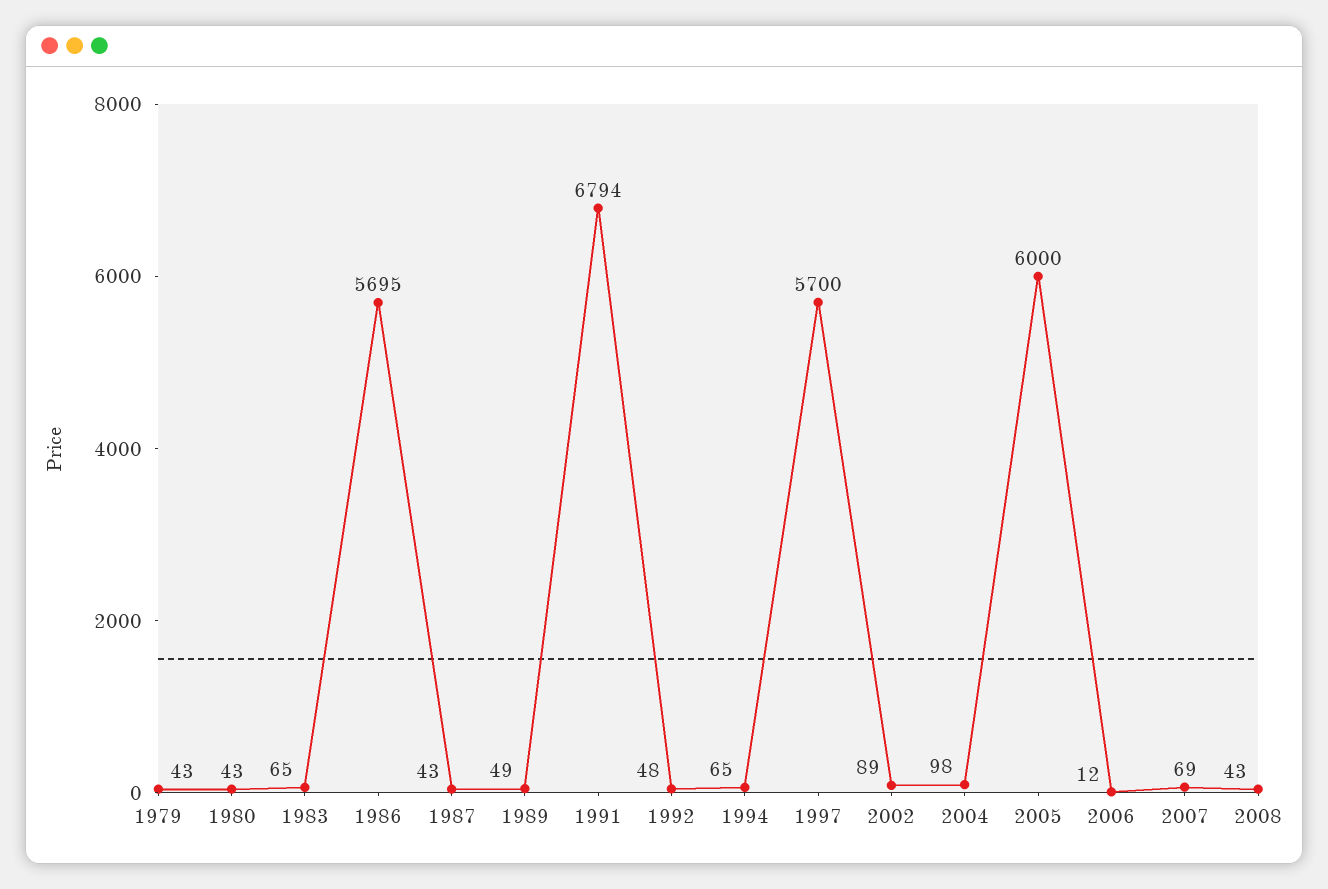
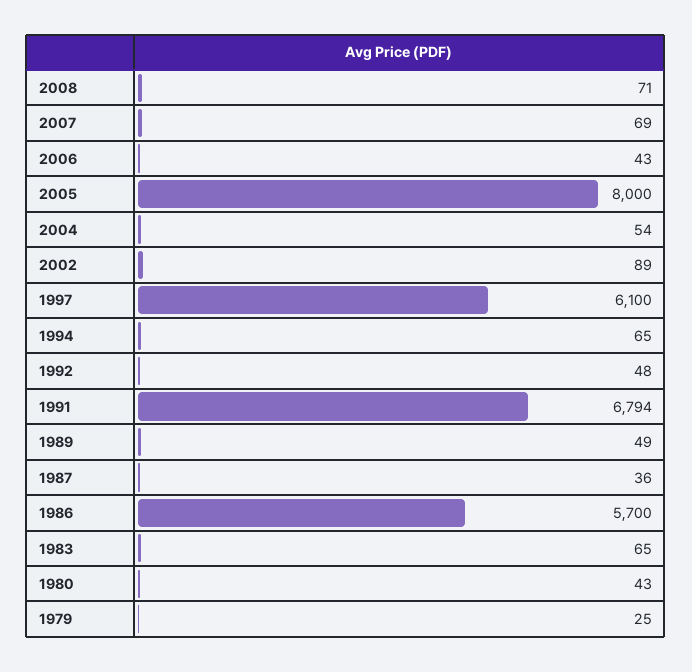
  {
-   "1979": 43,
+   "1979": 25,
    "1980": 43,
    "1983": 65,
-   "1986": 5695,
+   "1986": 5700,
-   "1987": 43,
+   "1987": 36,
    "1989": 49,
    "1991": 6794,
    "1992": 48,
    "1994": 65,
-   "1997": 5700,
+   "1997": 6100,
    "2002": 89,
-   "2004": 98,
+   "2004": 54,
-   "2005": 6000,
+   "2005": 8000,
-   "2006": 12,
+   "2006": 43,
    "2007": 69,
-   "2008": 43
+   "2008": 71
  }

